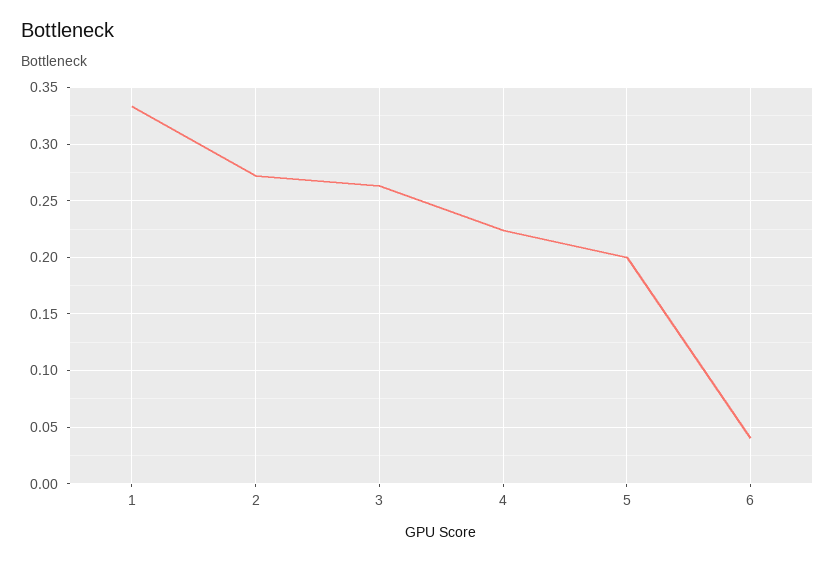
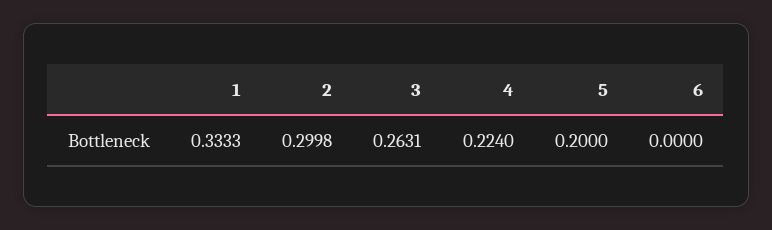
  {
    "1": 0.3333,
-   "2": 0.27,
+   "2": 0.2998,
    "3": 0.2631,
    "4": 0.224,
    "5": 0.2,
-   "6": 0.04
+   "6": 0
  }

